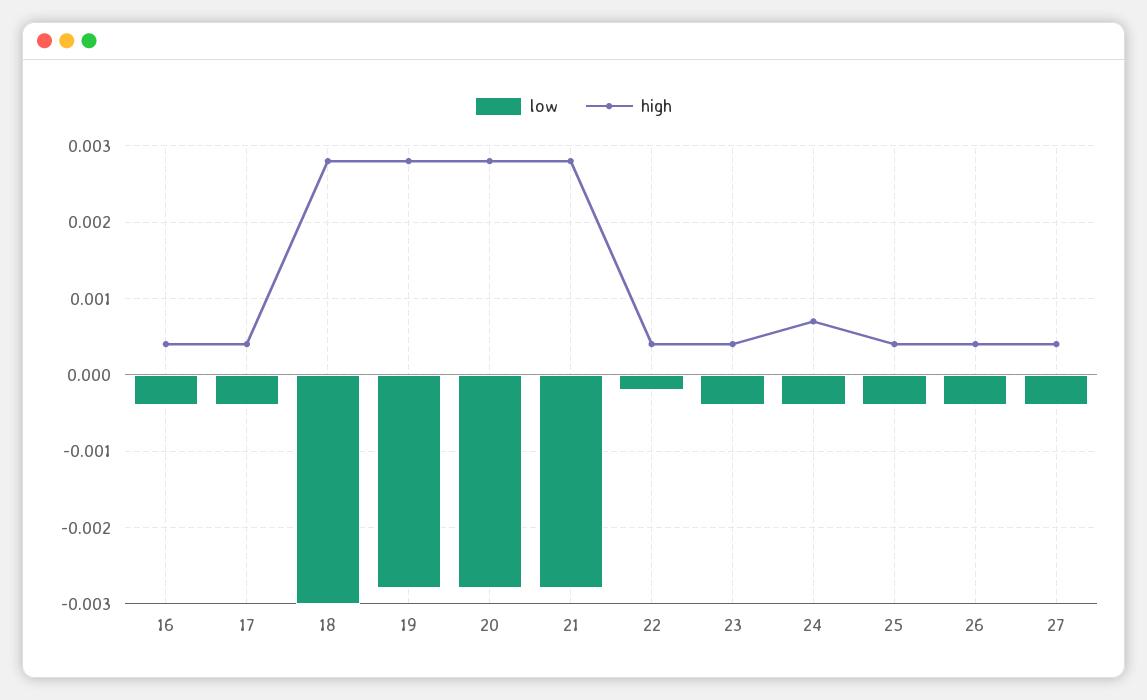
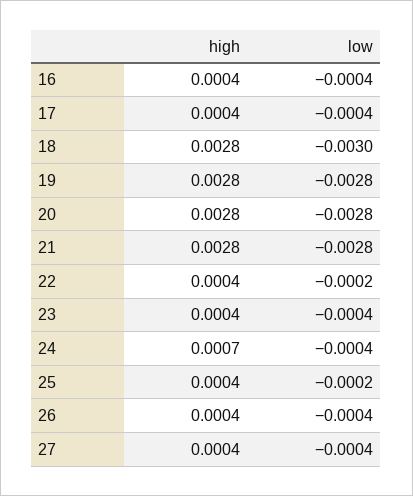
  {
    "low": {
      "16": -0.0004,
      "17": -0.0004,
      "18": -0.003,
      "19": -0.0028,
      "20": -0.0028,
      "21": -0.0028,
      "22": -0.0002,
      "23": -0.0004,
      "24": -0.0004,
-     "25": -0.0004,
+     "25": -0.0002,
      "26": -0.0004,
      "27": -0.0004
    },
    "high": {
      "16": 0.0004,
      "17": 0.0004,
      "18": 0.0028,
      "19": 0.0028,
      "20": 0.0028,
      "21": 0.0028,
      "22": 0.0004,
      "23": 0.0004,
      "24": 0.0007,
      "25": 0.0004,
      "26": 0.0004,
      "27": 0.0004
    }
  }

